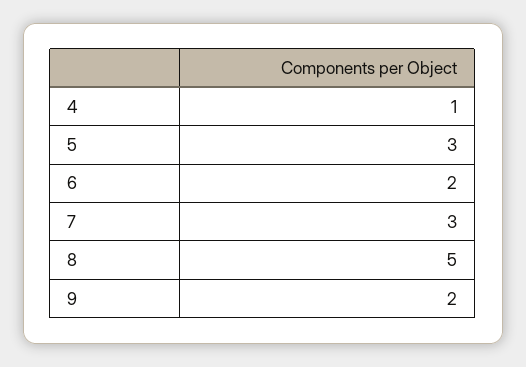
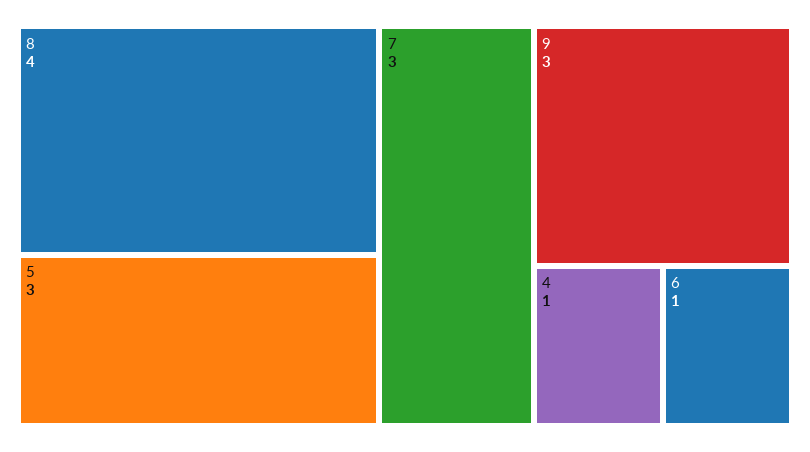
  {
    "4": 1,
    "5": 3,
-   "6": 2,
+   "6": 1,
    "7": 3,
-   "8": 5,
+   "8": 4,
-   "9": 2
+   "9": 3
  }

